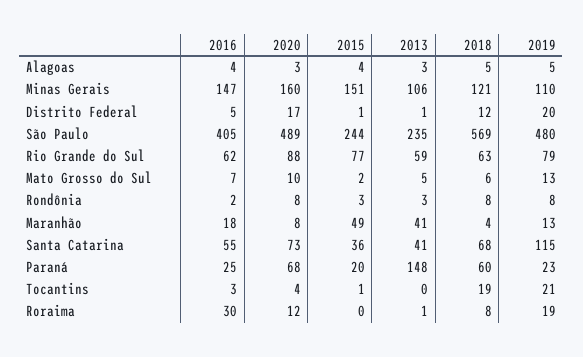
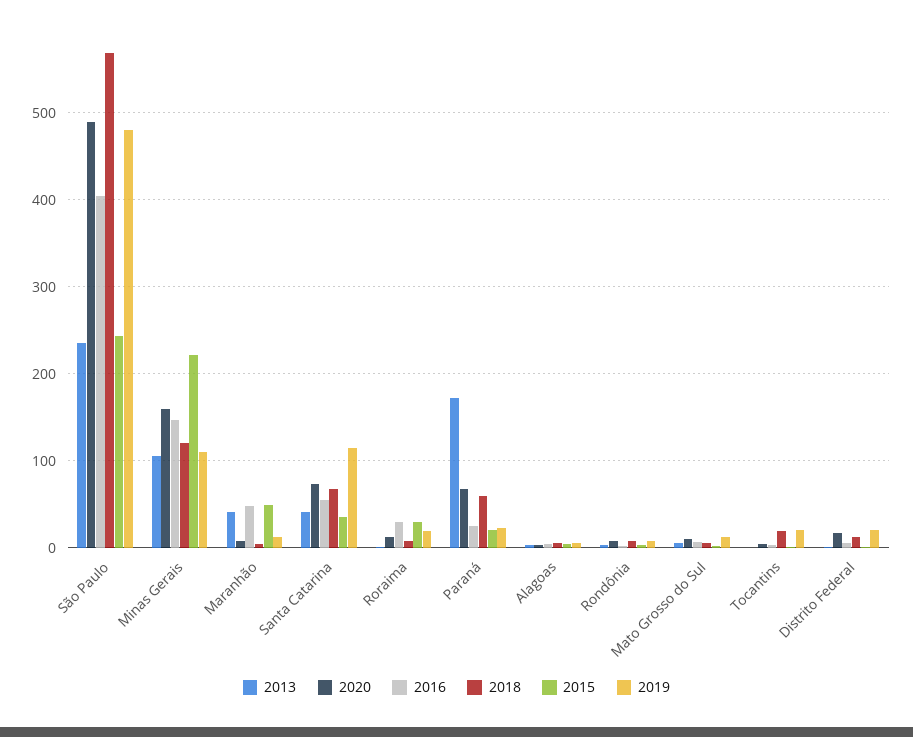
  {
    "2016": {
      "Alagoas": 4,
      "Minas Gerais": 147,
      "Distrito Federal": 5,
      "São Paulo": 405,
-     "Rio Grande do Sul": 62,
      "Mato Grosso do Sul": 7,
      "Rondônia": 2,
-     "Maranhão": 18,
+     "Maranhão": 50,
      "Santa Catarina": 55,
      "Paraná": 25,
      "Tocantins": 3,
      "Roraima": 30
    },
    "2020": {
      "Alagoas": 3,
      "Minas Gerais": 160,
      "Distrito Federal": 17,
      "São Paulo": 489,
-     "Rio Grande do Sul": 88,
      "Mato Grosso do Sul": 10,
      "Rondônia": 8,
      "Maranhão": 8,
      "Santa Catarina": 73,
      "Paraná": 68,
      "Tocantins": 4,
      "Roraima": 12
    },
    "2015": {
      "Alagoas": 4,
-     "Minas Gerais": 151,
+     "Minas Gerais": 220,
      "Distrito Federal": 1,
      "São Paulo": 244,
-     "Rio Grande do Sul": 77,
      "Mato Grosso do Sul": 2,
      "Rondônia": 3,
      "Maranhão": 49,
      "Santa Catarina": 36,
      "Paraná": 20,
      "Tocantins": 1,
-     "Roraima": 0
+     "Roraima": 30
    },
    "2013": {
      "Alagoas": 3,
      "Minas Gerais": 106,
      "Distrito Federal": 1,
      "São Paulo": 235,
-     "Rio Grande do Sul": 59,
      "Mato Grosso do Sul": 5,
      "Rondônia": 3,
      "Maranhão": 41,
      "Santa Catarina": 41,
-     "Paraná": 148,
+     "Paraná": 170,
      "Tocantins": 0,
      "Roraima": 1
    },
    "2018": {
      "Alagoas": 5,
      "Minas Gerais": 121,
      "Distrito Federal": 12,
      "São Paulo": 569,
-     "Rio Grande do Sul": 63,
      "Mato Grosso do Sul": 6,
      "Rondônia": 8,
      "Maranhão": 4,
      "Santa Catarina": 68,
      "Paraná": 60,
      "Tocantins": 19,
      "Roraima": 8
    },
    "2019": {
      "Alagoas": 5,
      "Minas Gerais": 110,
      "Distrito Federal": 20,
      "São Paulo": 480,
-     "Rio Grande do Sul": 79,
      "Mato Grosso do Sul": 13,
      "Rondônia": 8,
      "Maranhão": 13,
      "Santa Catarina": 115,
      "Paraná": 23,
      "Tocantins": 21,
      "Roraima": 19
    }
  }

